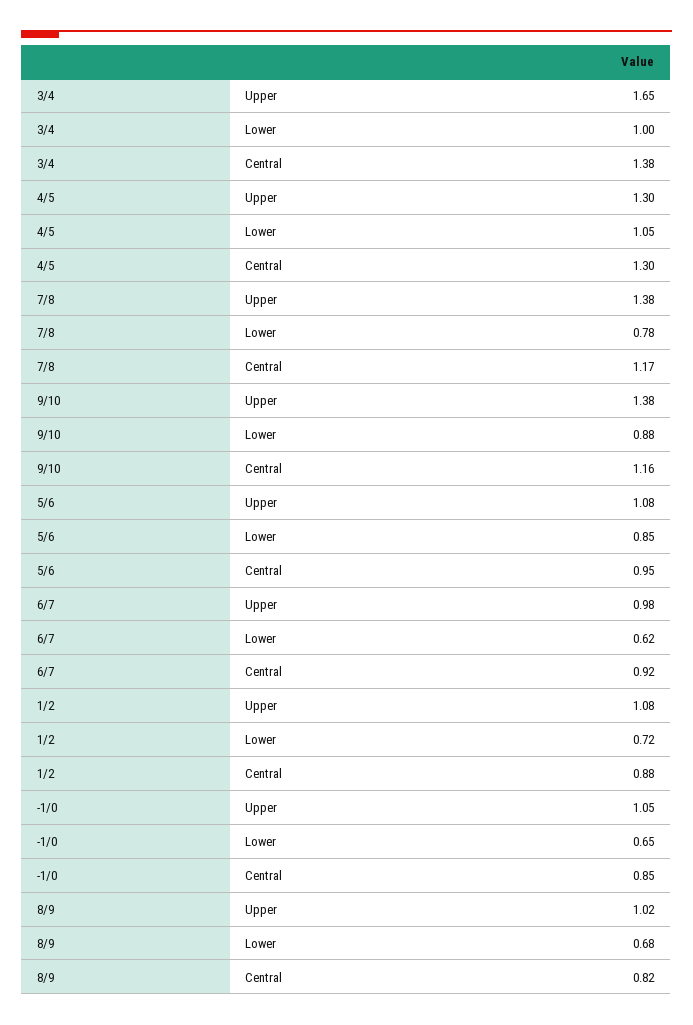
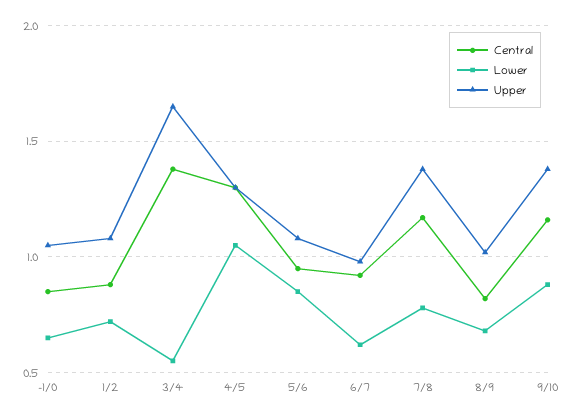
  {
    "Upper": {
      "3/4": 1.65,
      "4/5": 1.3,
      "7/8": 1.38,
      "9/10": 1.38,
      "5/6": 1.08,
      "6/7": 0.98,
      "1/2": 1.08,
      "-1/0": 1.05,
      "8/9": 1.02
    },
    "Lower": {
-     "3/4": 1,
+     "3/4": 0.55,
      "4/5": 1.05,
      "7/8": 0.78,
      "9/10": 0.88,
      "5/6": 0.85,
      "6/7": 0.62,
      "1/2": 0.72,
      "-1/0": 0.65,
      "8/9": 0.68
    },
    "Central": {
      "3/4": 1.38,
      "4/5": 1.3,
      "7/8": 1.17,
      "9/10": 1.16,
      "5/6": 0.95,
      "6/7": 0.92,
      "1/2": 0.88,
      "-1/0": 0.85,
      "8/9": 0.82
    }
  }

